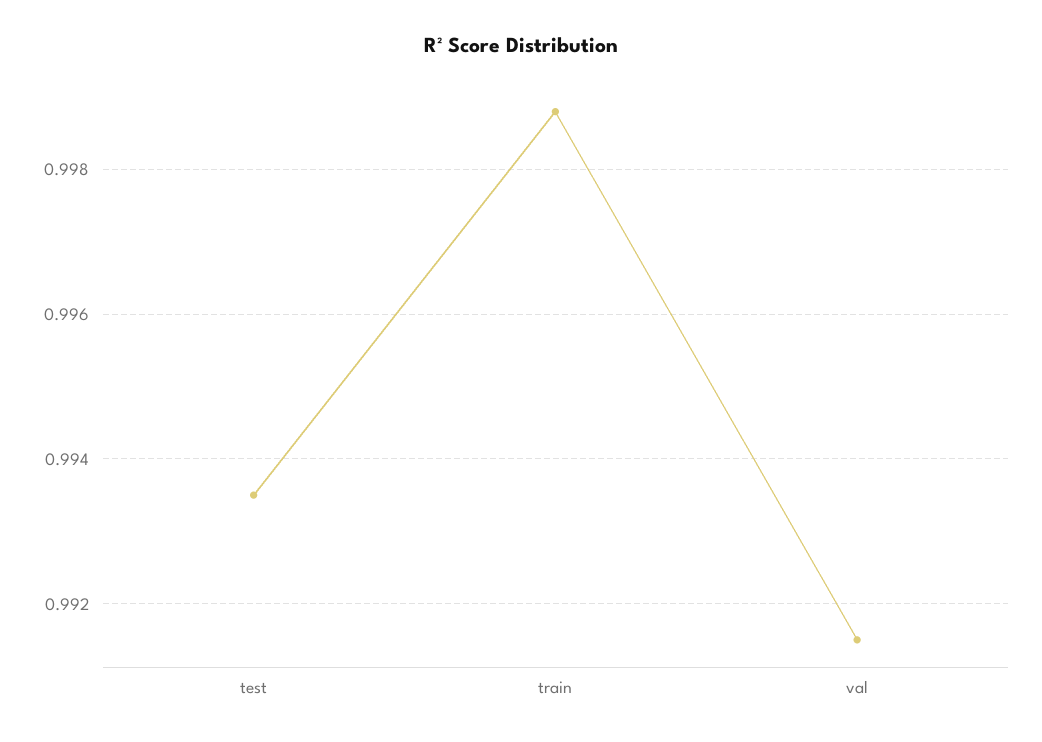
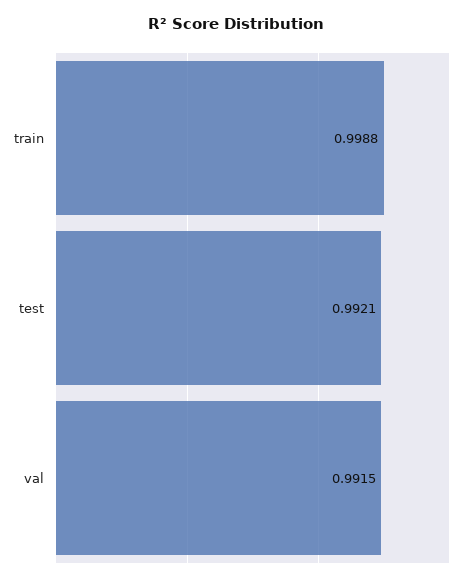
  {
-   "test": 0.9935,
+   "test": 0.9921,
    "train": 0.9988,
    "val": 0.9915
  }

